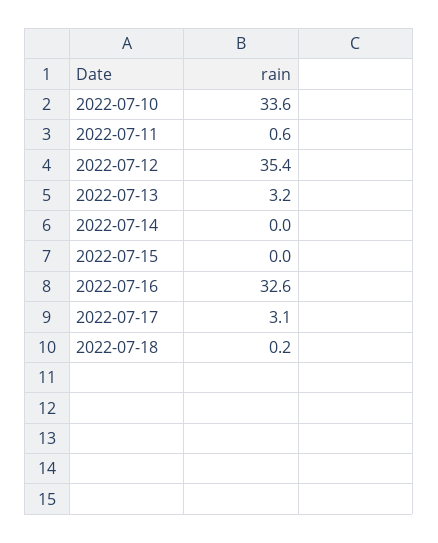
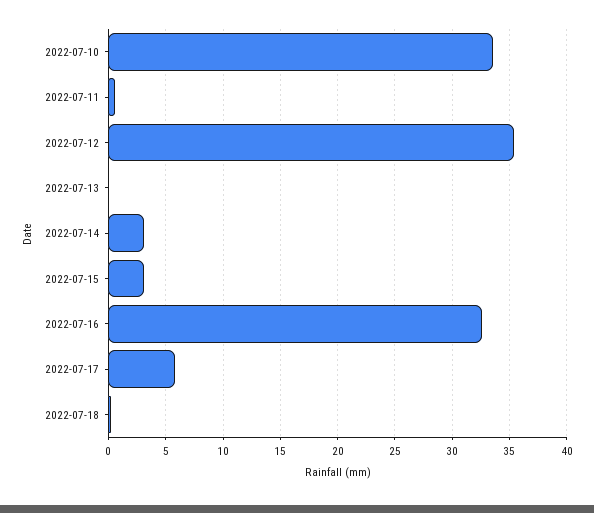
  {
    "2022-07-10": 33.6,
    "2022-07-11": 0.6,
    "2022-07-12": 35.4,
-   "2022-07-13": 3.2,
+   "2022-07-13": 0,
-   "2022-07-14": 0,
+   "2022-07-14": 3,
-   "2022-07-15": 0,
+   "2022-07-15": 3,
    "2022-07-16": 32.6,
-   "2022-07-17": 3.1,
+   "2022-07-17": 6,
    "2022-07-18": 0.2
  }

